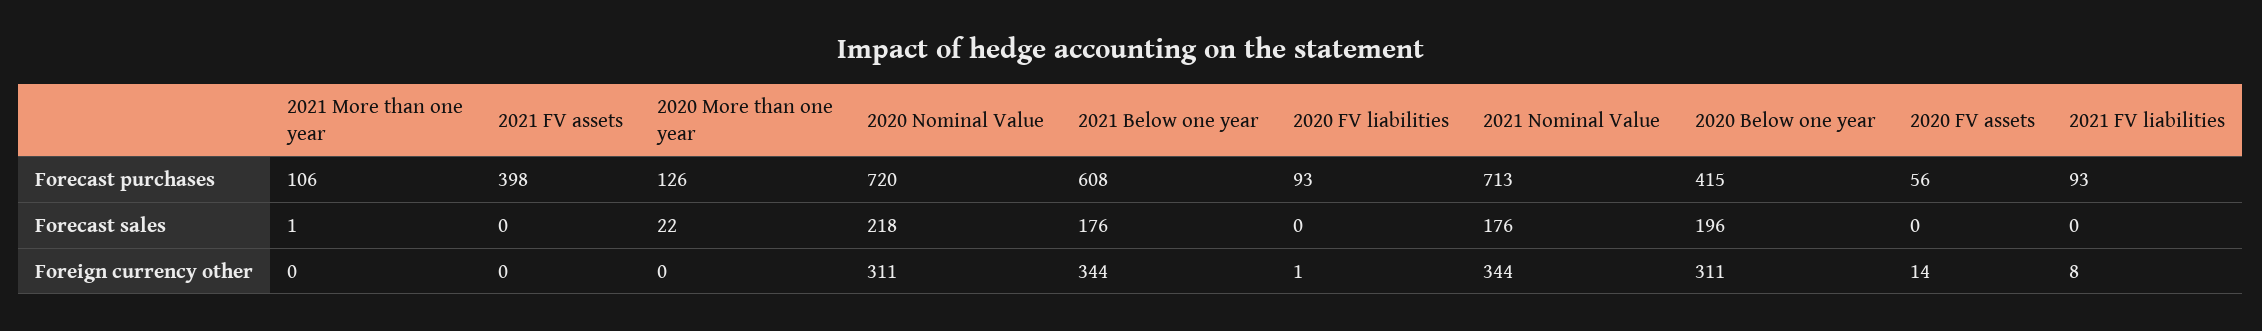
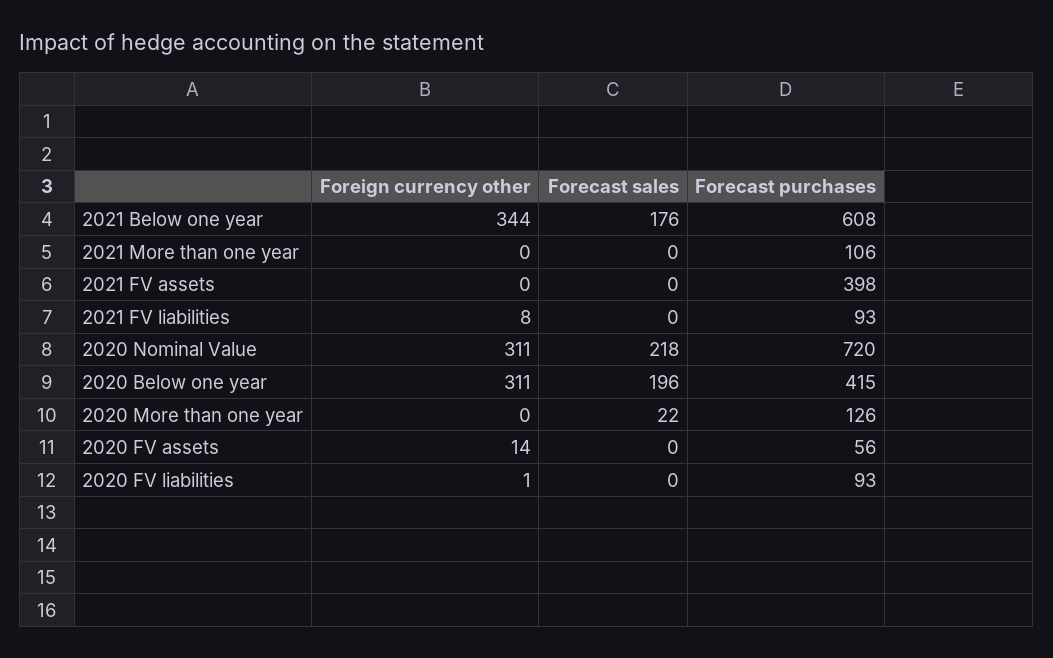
  {
    "2021 More than one year": {
      "Forecast purchases": 106,
-     "Forecast sales": 1,
+     "Forecast sales": 0,
      "Foreign currency other": 0
    },
    "2021 FV assets": {
      "Forecast purchases": 398,
      "Forecast sales": 0,
      "Foreign currency other": 0
    },
    "2020 More than one year": {
      "Forecast purchases": 126,
      "Forecast sales": 22,
      "Foreign currency other": 0
    },
    "2020 Nominal Value": {
      "Forecast purchases": 720,
      "Forecast sales": 218,
      "Foreign currency other": 311
    },
    "2021 Below one year": {
      "Forecast purchases": 608,
      "Forecast sales": 176,
      "Foreign currency other": 344
    },
    "2020 FV liabilities": {
      "Forecast purchases": 93,
      "Forecast sales": 0,
      "Foreign currency other": 1
    },
-   "2021 Nominal Value": {
-     "Forecast purchases": 713,
-     "Forecast sales": 176,
-     "Foreign currency other": 344
-   },
    "2020 Below one year": {
      "Forecast purchases": 415,
      "Forecast sales": 196,
      "Foreign currency other": 311
    },
    "2020 FV assets": {
      "Forecast purchases": 56,
      "Forecast sales": 0,
      "Foreign currency other": 14
    },
    "2021 FV liabilities": {
      "Forecast purchases": 93,
      "Forecast sales": 0,
      "Foreign currency other": 8
    }
  }

